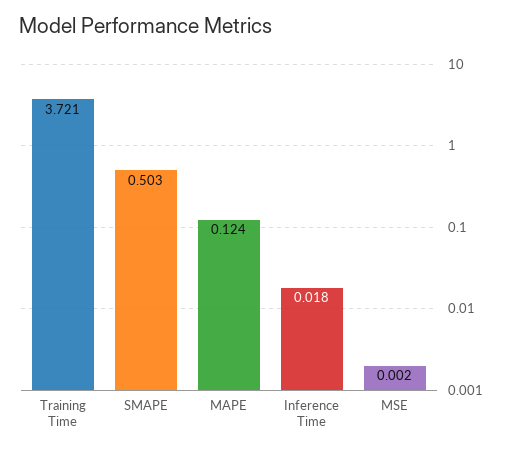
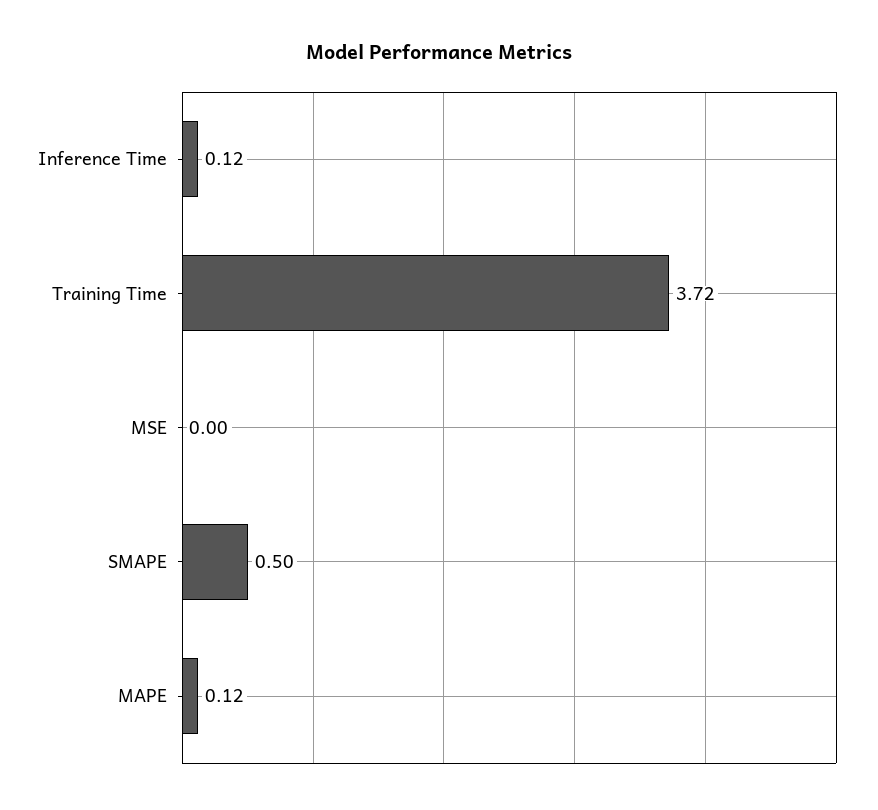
  {
    "Training Time": 3.721,
    "SMAPE": 0.503,
    "MAPE": 0.124,
-   "Inference Time": 0.018,
+   "Inference Time": 0.12,
    "MSE": 0.002
  }

